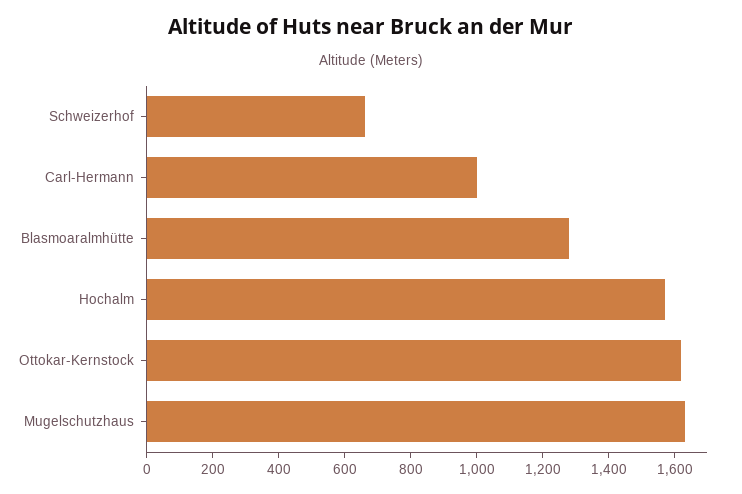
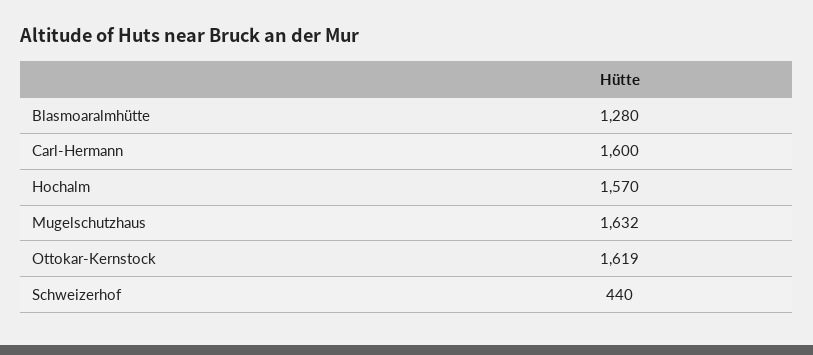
  {
-   "Schweizerhof": 650,
+   "Schweizerhof": 440,
-   "Carl-Hermann": 1000,
+   "Carl-Hermann": 1600,
    "Blasmoaralmhütte": 1280,
    "Hochalm": 1570,
    "Ottokar-Kernstock": 1619,
    "Mugelschutzhaus": 1632
  }

